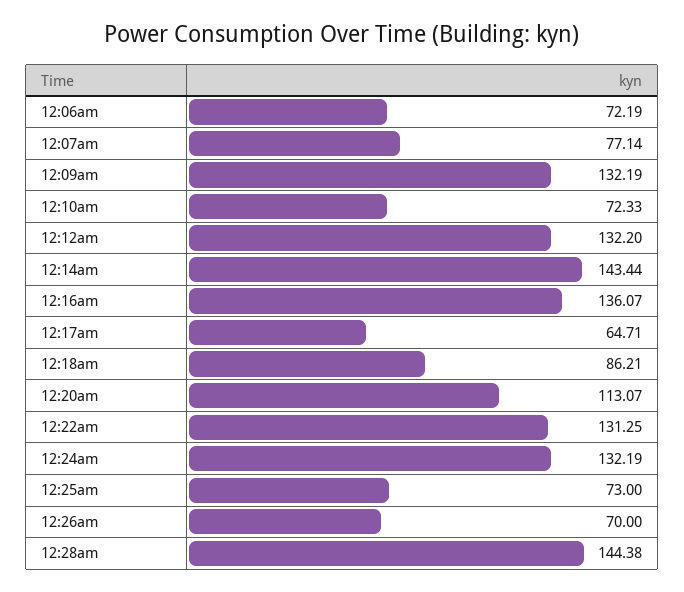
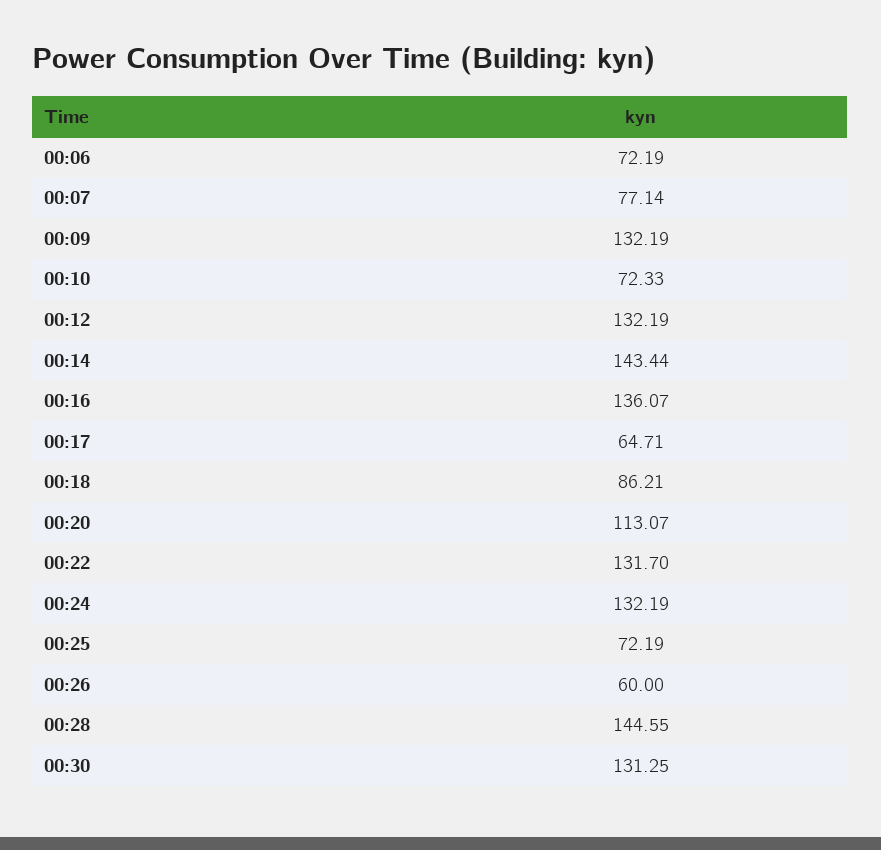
  {
    "12:06am": 72.19,
    "12:07am": 77.14,
    "12:09am": 132.19,
    "12:10am": 72.33,
-   "12:12am": 132.2,
+   "12:12am": 132.19,
    "12:14am": 143.44,
    "12:16am": 136.07,
    "12:17am": 64.71,
    "12:18am": 86.21,
    "12:20am": 113.07,
-   "12:22am": 131.25,
+   "12:22am": 131.7,
    "12:24am": 132.19,
-   "12:25am": 73,
+   "12:25am": 72.19,
-   "12:26am": 70,
+   "12:26am": 60,
-   "12:28am": 144.38
+   "12:28am": 144.55,
+   "00:30": 131.25
  }

